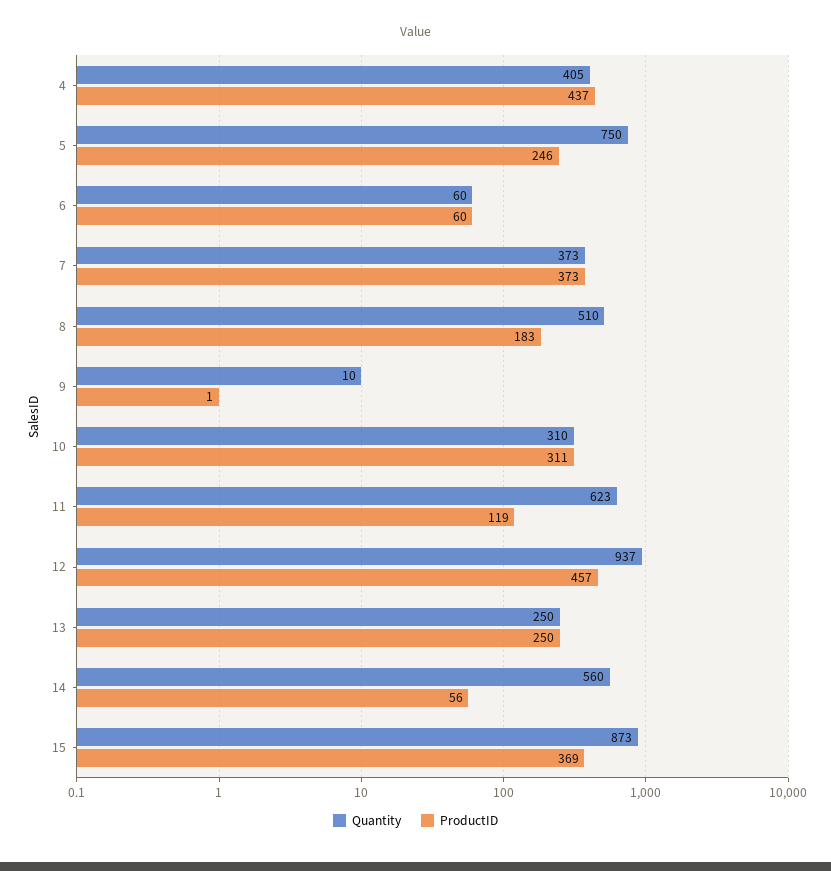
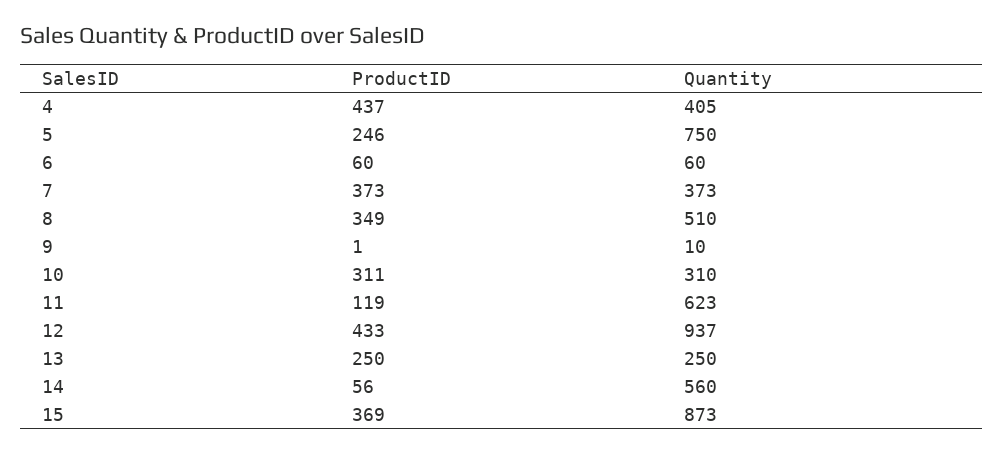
  {
    "Quantity": {
      "4": 405,
      "5": 750,
      "6": 60,
      "7": 373,
      "8": 510,
      "9": 10,
      "10": 310,
      "11": 623,
      "12": 937,
      "13": 250,
      "14": 560,
      "15": 873
    },
    "ProductID": {
      "4": 437,
      "5": 246,
      "6": 60,
      "7": 373,
-     "8": 183,
+     "8": 349,
      "9": 1,
      "10": 311,
      "11": 119,
-     "12": 457,
+     "12": 433,
      "13": 250,
      "14": 56,
      "15": 369
    }
  }

